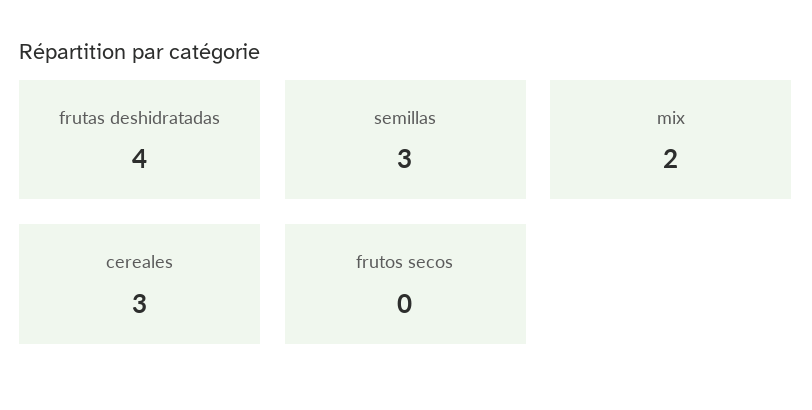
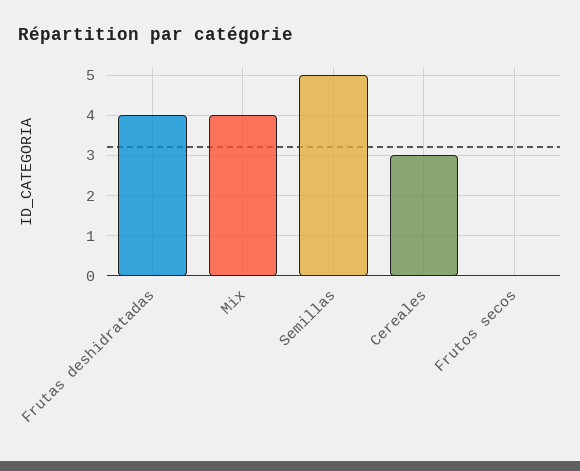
  {
    "frutas deshidratadas": 4,
-   "semillas": 3,
+   "semillas": 5,
-   "mix": 2,
+   "mix": 4,
    "cereales": 3,
    "frutos secos": 0
  }

